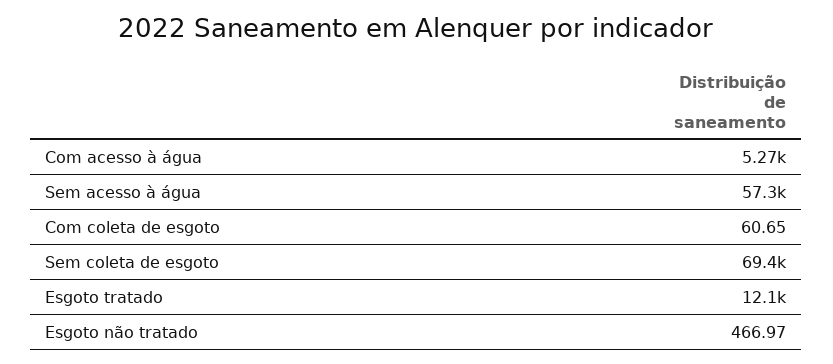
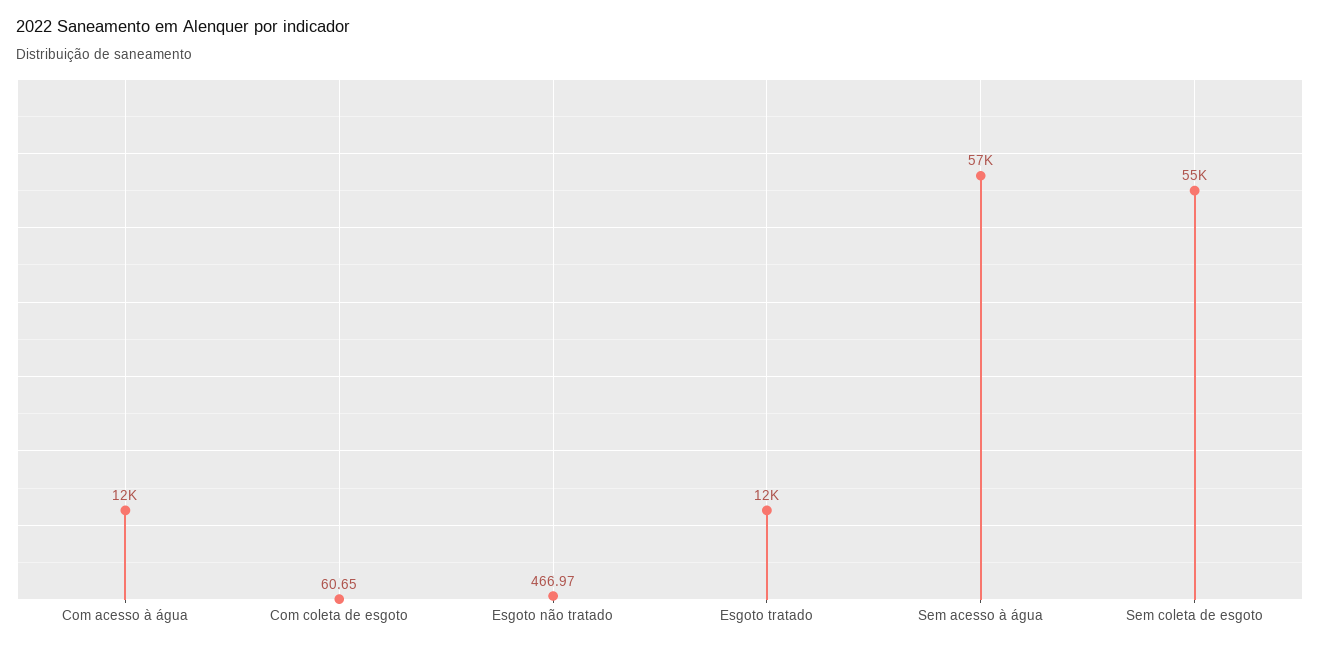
  {
-   "Com acesso à água": 5270,
+   "Com acesso à água": 12000,
    "Sem acesso à água": 57300,
    "Com coleta de esgoto": 60.65,
-   "Sem coleta de esgoto": 69400,
+   "Sem coleta de esgoto": 55000,
    "Esgoto tratado": 12100,
    "Esgoto não tratado": 466.97
  }

